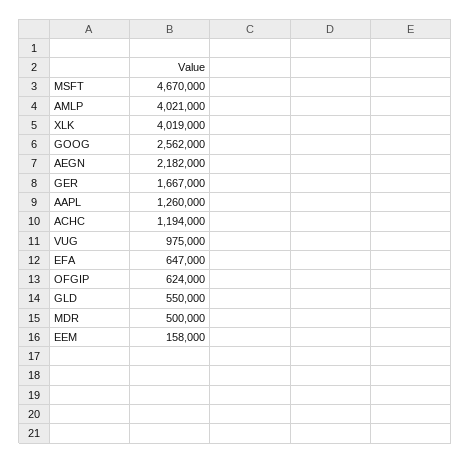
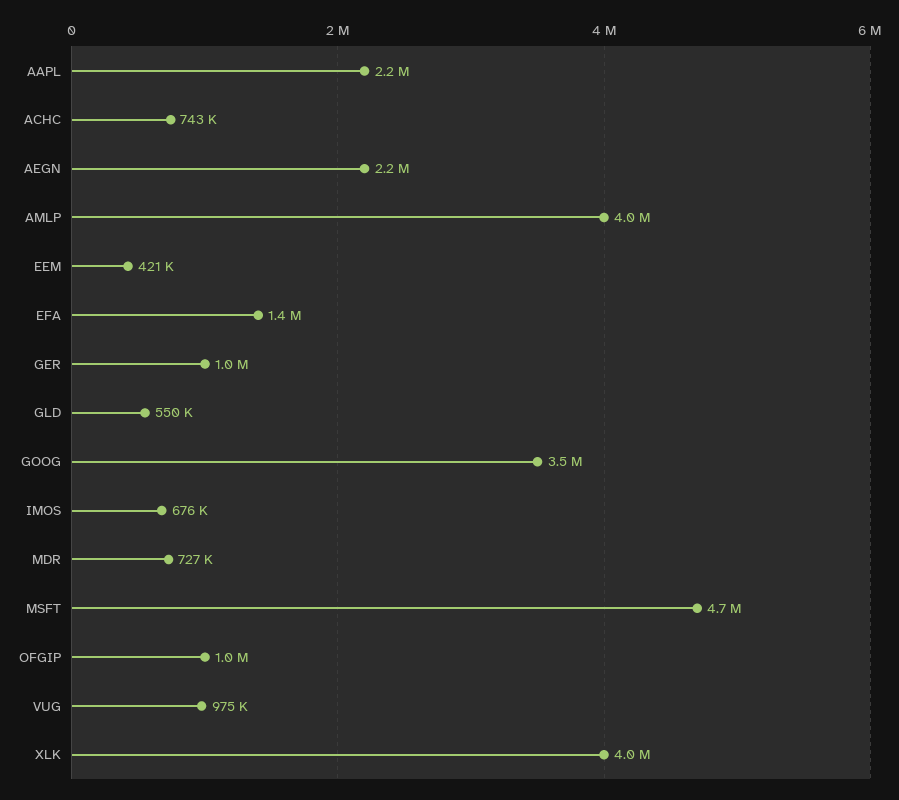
  {
    "MSFT": 4670000,
    "AMLP": 4021000,
    "XLK": 4019000,
-   "GOOG": 2562000,
+   "GOOG": 3500000,
    "AEGN": 2182000,
-   "GER": 1667000,
+   "GER": 1000000,
-   "AAPL": 1260000,
+   "AAPL": 2200000,
-   "ACHC": 1194000,
+   "ACHC": 743000,
    "VUG": 975000,
-   "EFA": 647000,
+   "EFA": 1400000,
-   "OFGIP": 624000,
+   "OFGIP": 1000000,
    "GLD": 550000,
-   "MDR": 500000,
+   "MDR": 727000,
-   "EEM": 158000
+   "EEM": 421000,
+   "IMOS": 676000
  }

